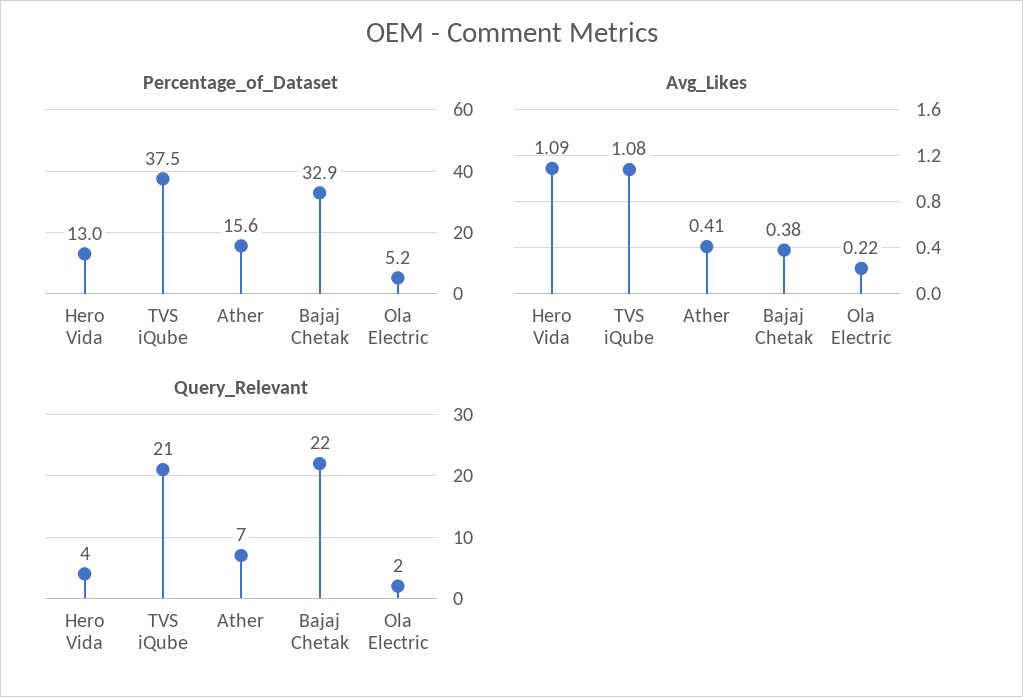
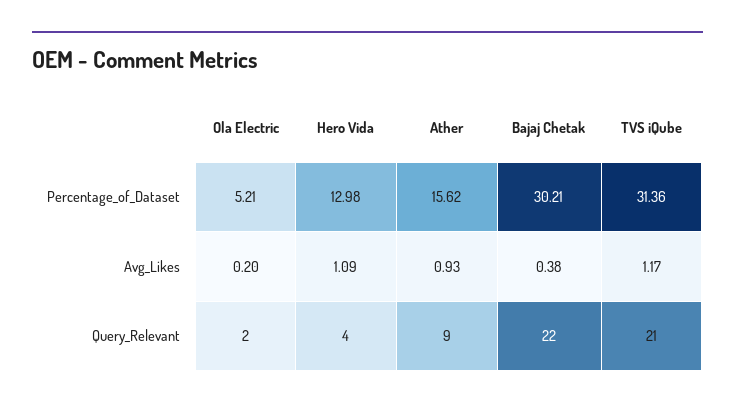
  {
    "Percentage_of_Dataset": {
      "Hero Vida": 12.98,
-     "TVS iQube": 37.5,
+     "TVS iQube": 31.36,
      "Ather": 15.62,
-     "Bajaj Chetak": 32.9,
+     "Bajaj Chetak": 30.21,
      "Ola Electric": 5.21
    },
    "Avg_Likes": {
      "Hero Vida": 1.09,
-     "TVS iQube": 1.08,
+     "TVS iQube": 1.17,
-     "Ather": 0.41,
+     "Ather": 0.93,
      "Bajaj Chetak": 0.38,
-     "Ola Electric": 0.22
+     "Ola Electric": 0.2
    },
    "Query_Relevant": {
      "Hero Vida": 4,
      "TVS iQube": 21,
-     "Ather": 7,
+     "Ather": 9,
      "Bajaj Chetak": 22,
      "Ola Electric": 2
    }
  }

